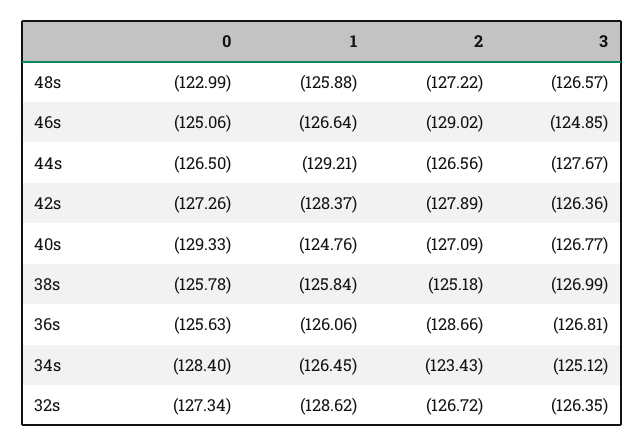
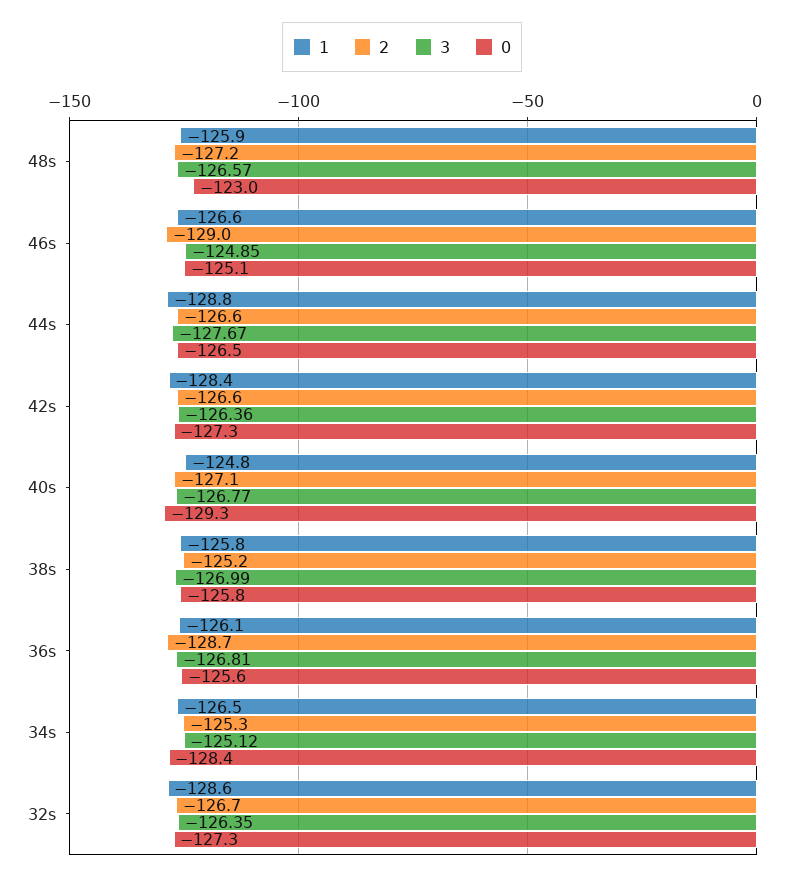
  {
    "0": {
      "48s": -122.99,
      "46s": -125.06,
      "44s": -126.5,
      "42s": -127.26,
      "40s": -129.33,
      "38s": -125.78,
      "36s": -125.63,
      "34s": -128.4,
      "32s": -127.34
    },
    "1": {
      "48s": -125.88,
      "46s": -126.64,
-     "44s": -129.21,
+     "44s": -128.8,
      "42s": -128.37,
      "40s": -124.76,
      "38s": -125.84,
      "36s": -126.06,
      "34s": -126.45,
      "32s": -128.62
    },
    "2": {
      "48s": -127.22,
      "46s": -129.02,
      "44s": -126.56,
-     "42s": -127.89,
+     "42s": -126.6,
      "40s": -127.09,
      "38s": -125.18,
      "36s": -128.66,
-     "34s": -123.43,
+     "34s": -125.3,
      "32s": -126.72
    },
    "3": {
      "48s": -126.57,
      "46s": -124.85,
      "44s": -127.67,
      "42s": -126.36,
      "40s": -126.77,
      "38s": -126.99,
      "36s": -126.81,
      "34s": -125.12,
      "32s": -126.35
    }
  }

